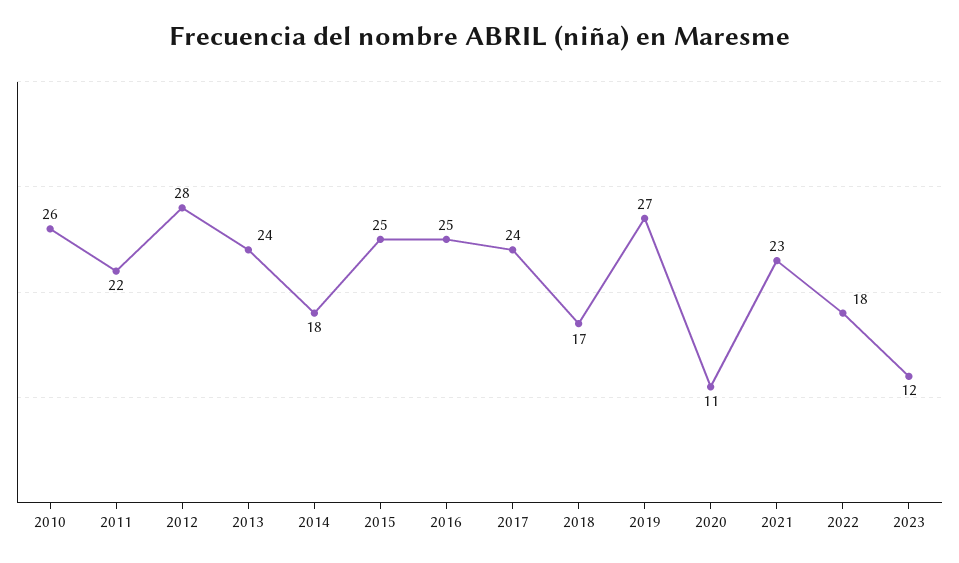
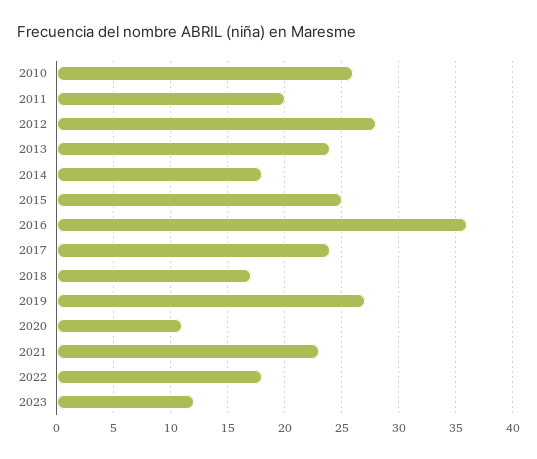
  {
    "2010": 26,
-   "2011": 22,
+   "2011": 20,
    "2012": 28,
    "2013": 24,
    "2014": 18,
    "2015": 25,
-   "2016": 25,
+   "2016": 36,
    "2017": 24,
    "2018": 17,
    "2019": 27,
    "2020": 11,
    "2021": 23,
    "2022": 18,
    "2023": 12
  }

